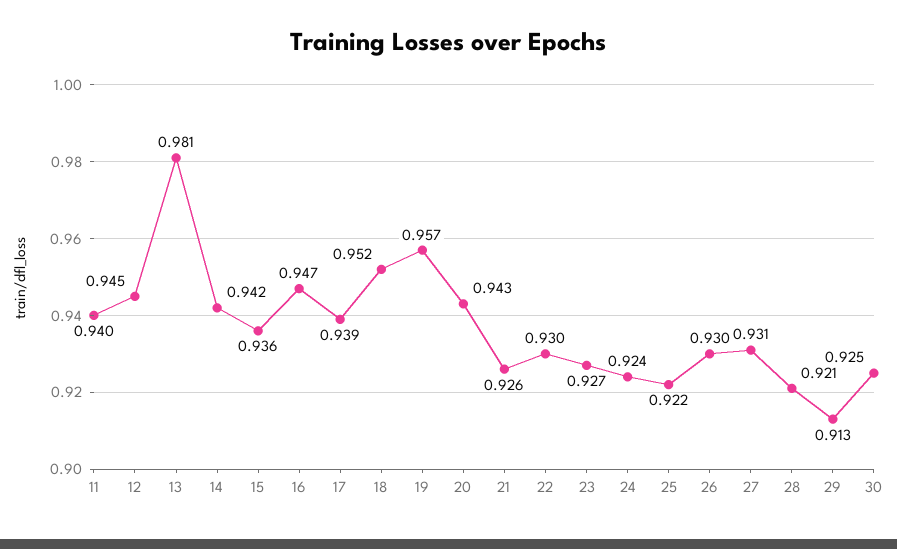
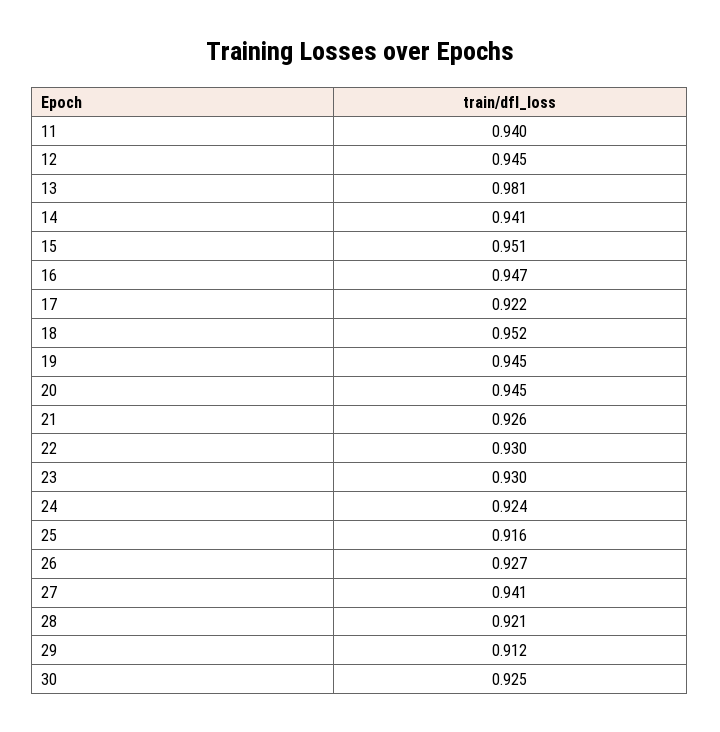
  {
    "11": 0.94,
    "12": 0.945,
    "13": 0.981,
-   "14": 0.942,
+   "14": 0.941,
-   "15": 0.936,
+   "15": 0.951,
    "16": 0.947,
-   "17": 0.939,
+   "17": 0.922,
    "18": 0.952,
-   "19": 0.957,
+   "19": 0.945,
-   "20": 0.943,
+   "20": 0.945,
    "21": 0.926,
    "22": 0.93,
-   "23": 0.927,
+   "23": 0.93,
    "24": 0.924,
-   "25": 0.922,
+   "25": 0.916,
-   "26": 0.93,
+   "26": 0.927,
-   "27": 0.931,
+   "27": 0.941,
    "28": 0.921,
-   "29": 0.913,
+   "29": 0.912,
    "30": 0.925
  }

